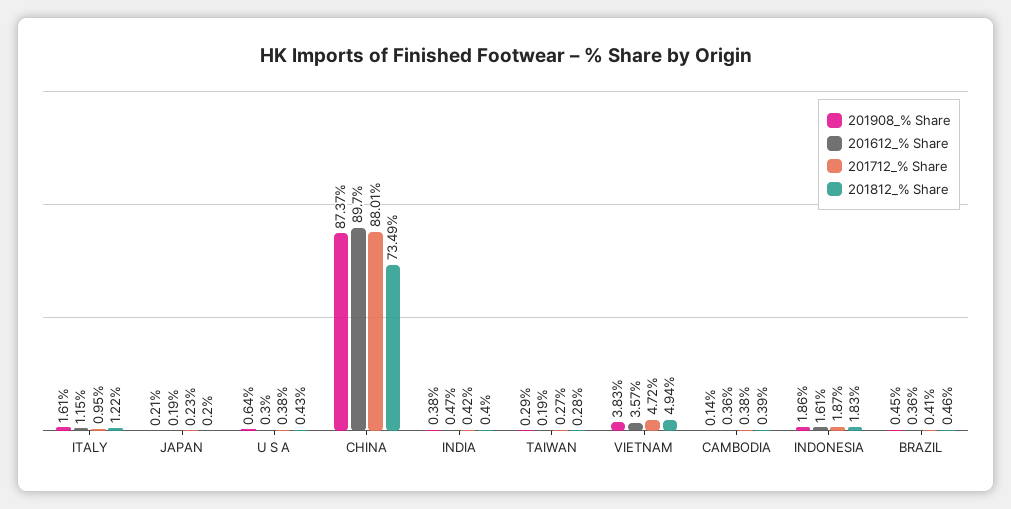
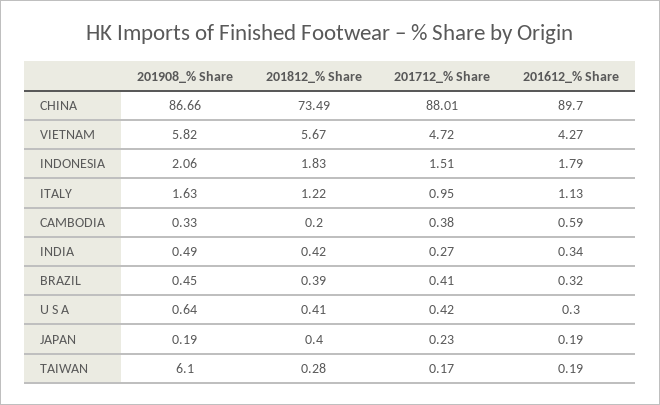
  {
    "201908_% Share": {
-     "ITALY": 1.61,
+     "ITALY": 1.63,
-     "JAPAN": 0.21,
+     "JAPAN": 0.19,
      "U S A": 0.64,
-     "CHINA": 87.37,
+     "CHINA": 86.66,
-     "INDIA": 0.38,
+     "INDIA": 0.49,
-     "TAIWAN": 0.29,
+     "TAIWAN": 6.1,
-     "VIETNAM": 3.83,
+     "VIETNAM": 5.82,
-     "CAMBODIA": 0.14,
+     "CAMBODIA": 0.33,
-     "INDONESIA": 1.86,
+     "INDONESIA": 2.06,
      "BRAZIL": 0.45
    },
    "201612_% Share": {
-     "ITALY": 1.15,
+     "ITALY": 1.13,
      "JAPAN": 0.19,
      "U S A": 0.3,
      "CHINA": 89.7,
-     "INDIA": 0.47,
+     "INDIA": 0.34,
      "TAIWAN": 0.19,
-     "VIETNAM": 3.57,
+     "VIETNAM": 4.27,
-     "CAMBODIA": 0.36,
+     "CAMBODIA": 0.59,
-     "INDONESIA": 1.61,
+     "INDONESIA": 1.79,
-     "BRAZIL": 0.36
+     "BRAZIL": 0.32
    },
    "201712_% Share": {
      "ITALY": 0.95,
      "JAPAN": 0.23,
-     "U S A": 0.38,
+     "U S A": 0.42,
      "CHINA": 88.01,
-     "INDIA": 0.42,
+     "INDIA": 0.27,
-     "TAIWAN": 0.27,
+     "TAIWAN": 0.17,
      "VIETNAM": 4.72,
      "CAMBODIA": 0.38,
-     "INDONESIA": 1.87,
+     "INDONESIA": 1.51,
      "BRAZIL": 0.41
    },
    "201812_% Share": {
      "ITALY": 1.22,
-     "JAPAN": 0.2,
+     "JAPAN": 0.4,
-     "U S A": 0.43,
+     "U S A": 0.41,
      "CHINA": 73.49,
-     "INDIA": 0.4,
+     "INDIA": 0.42,
      "TAIWAN": 0.28,
-     "VIETNAM": 4.94,
+     "VIETNAM": 5.67,
-     "CAMBODIA": 0.39,
+     "CAMBODIA": 0.2,
      "INDONESIA": 1.83,
-     "BRAZIL": 0.46
+     "BRAZIL": 0.39
    }
  }

